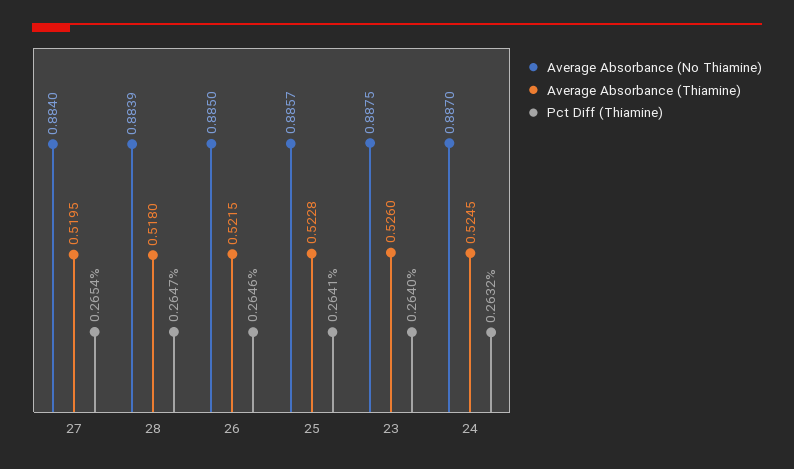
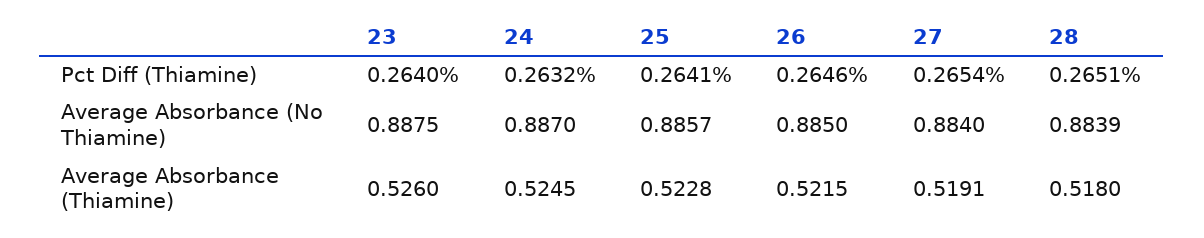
  {
    "Average Absorbance (No Thiamine)": {
      "27": 0.884,
      "28": 0.8839,
      "26": 0.885,
      "25": 0.8857,
      "23": 0.8875,
      "24": 0.887
    },
    "Average Absorbance (Thiamine)": {
-     "27": 0.5195,
+     "27": 0.5191,
      "28": 0.518,
      "26": 0.5215,
      "25": 0.5228,
      "23": 0.526,
      "24": 0.5245
    },
    "Pct Diff (Thiamine)": {
      "27": 0.2654,
-     "28": 0.2647,
+     "28": 0.2651,
      "26": 0.2646,
      "25": 0.2641,
      "23": 0.264,
      "24": 0.2632
    }
  }

